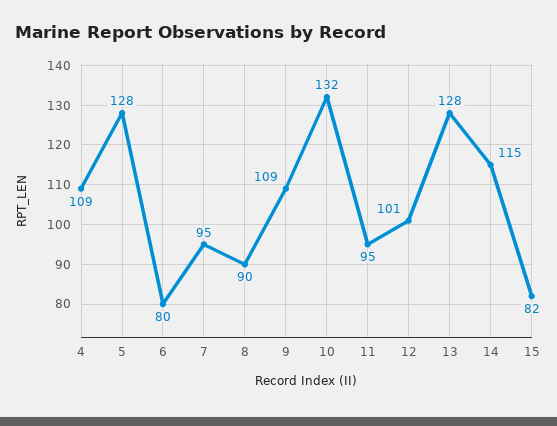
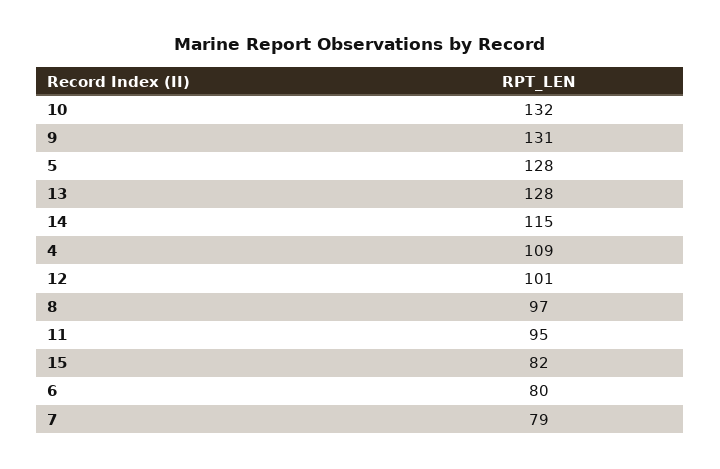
  {
    "4": 109,
    "5": 128,
    "6": 80,
-   "7": 95,
+   "7": 79,
-   "8": 90,
+   "8": 97,
-   "9": 109,
+   "9": 131,
    "10": 132,
    "11": 95,
    "12": 101,
    "13": 128,
    "14": 115,
    "15": 82
  }

